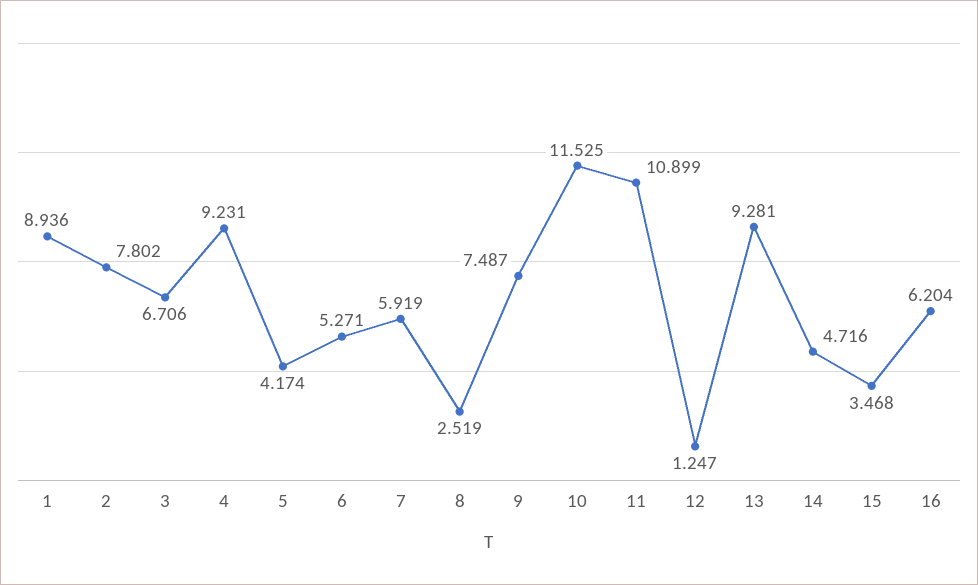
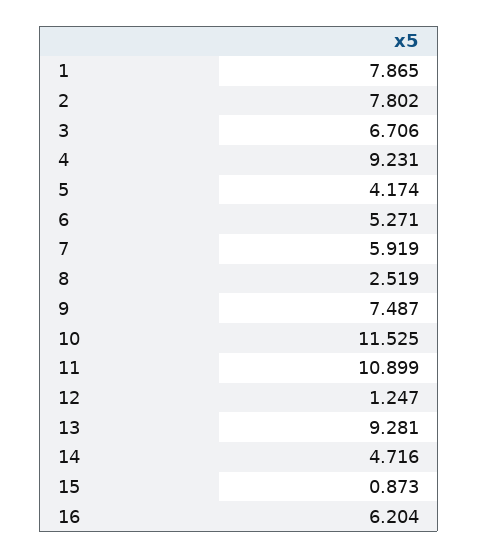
  {
-   "1": 8.936,
+   "1": 7.865,
    "2": 7.802,
    "3": 6.706,
    "4": 9.231,
    "5": 4.174,
    "6": 5.271,
    "7": 5.919,
    "8": 2.519,
    "9": 7.487,
    "10": 11.525,
    "11": 10.899,
    "12": 1.247,
    "13": 9.281,
    "14": 4.716,
-   "15": 3.468,
+   "15": 0.873,
    "16": 6.204
  }

